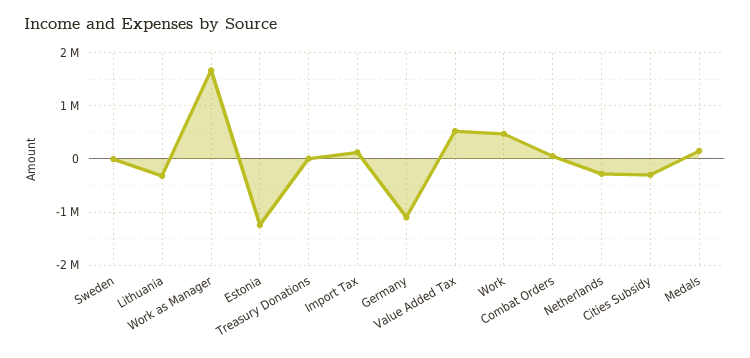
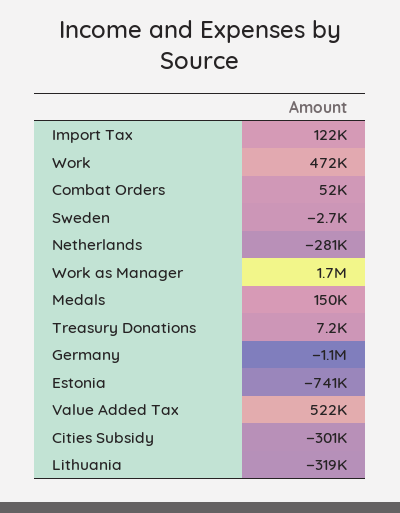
  {
    "Sweden": -2700,
    "Lithuania": -319000,
    "Work as Manager": 1700000,
-   "Estonia": -1200000,
+   "Estonia": -741000,
    "Treasury Donations": 7200,
    "Import Tax": 122000,
    "Germany": -1100000,
    "Value Added Tax": 522000,
    "Work": 472000,
    "Combat Orders": 52000,
    "Netherlands": -281000,
    "Cities Subsidy": -301000,
    "Medals": 150000
  }

